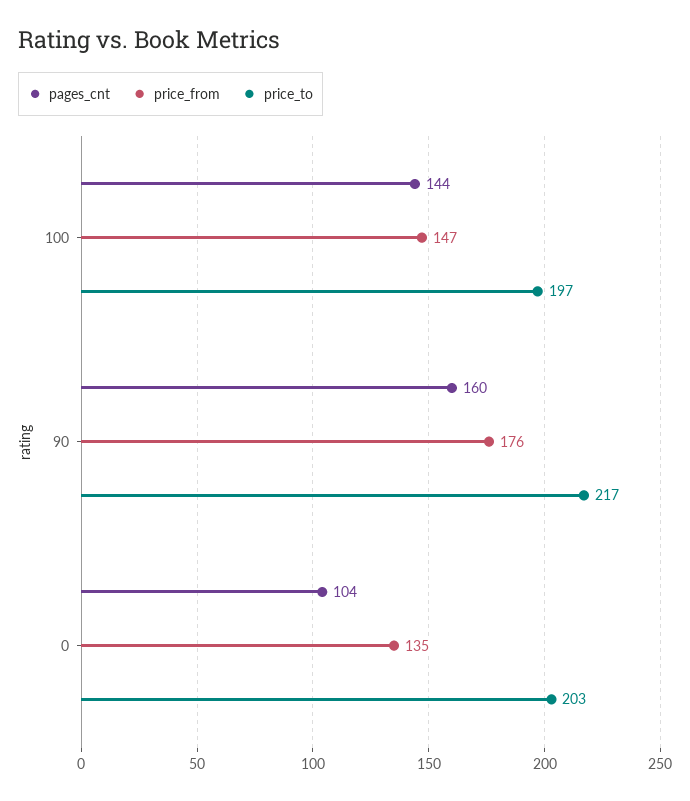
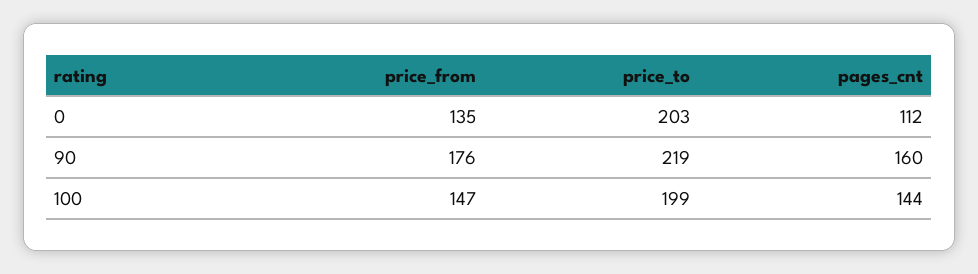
  {
    "pages_cnt": {
      "100": 144,
      "90": 160,
-     "0": 104
+     "0": 112
    },
    "price_from": {
      "100": 147,
      "90": 176,
      "0": 135
    },
    "price_to": {
-     "100": 197,
+     "100": 199,
-     "90": 217,
+     "90": 219,
      "0": 203
    }
  }

